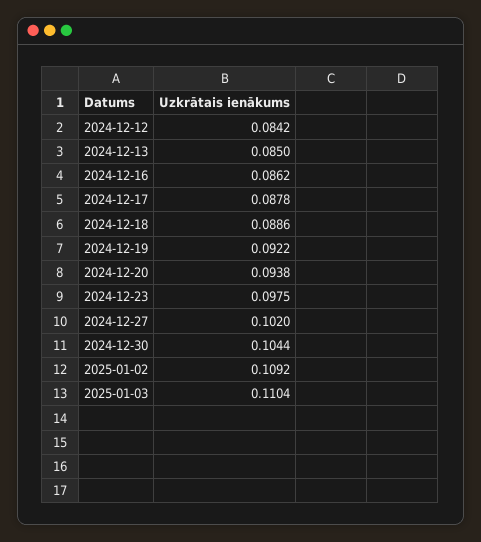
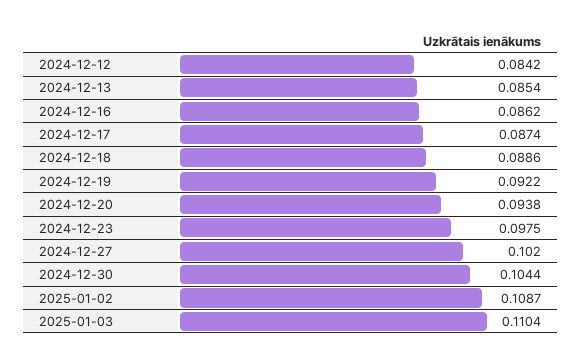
  {
    "2024-12-12": 0.0842,
-   "2024-12-13": 0.085,
+   "2024-12-13": 0.0854,
    "2024-12-16": 0.0862,
-   "2024-12-17": 0.0878,
+   "2024-12-17": 0.0874,
    "2024-12-18": 0.0886,
    "2024-12-19": 0.0922,
    "2024-12-20": 0.0938,
    "2024-12-23": 0.0975,
    "2024-12-27": 0.102,
    "2024-12-30": 0.1044,
-   "2025-01-02": 0.1092,
+   "2025-01-02": 0.1087,
    "2025-01-03": 0.1104
  }

